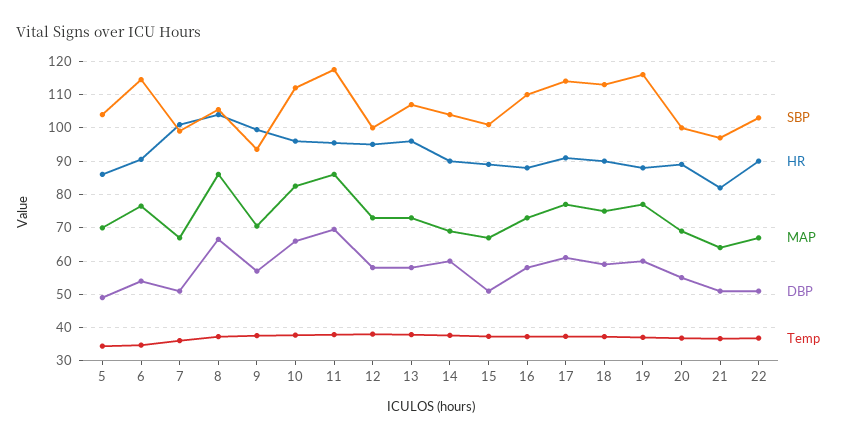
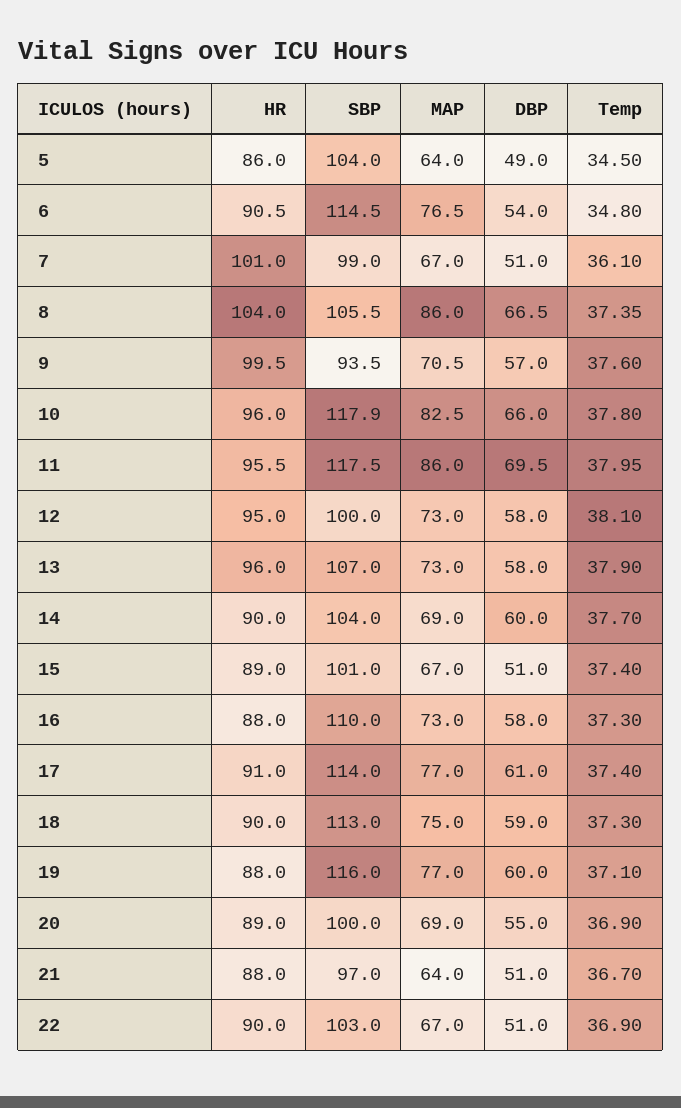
  {
    "SBP": {
      "5": 104,
      "6": 114.5,
      "7": 99,
      "8": 105.5,
      "9": 93.5,
-     "10": 112,
+     "10": 117.9,
      "11": 117.5,
      "12": 100,
      "13": 107,
      "14": 104,
      "15": 101,
      "16": 110,
      "17": 114,
      "18": 113,
      "19": 116,
      "20": 100,
      "21": 97,
      "22": 103
    },
    "HR": {
      "5": 86,
      "6": 90.5,
      "7": 101,
      "8": 104,
      "9": 99.5,
      "10": 96,
      "11": 95.5,
      "12": 95,
      "13": 96,
      "14": 90,
      "15": 89,
      "16": 88,
      "17": 91,
      "18": 90,
      "19": 88,
      "20": 89,
-     "21": 82,
+     "21": 88,
      "22": 90
    },
    "MAP": {
-     "5": 70,
+     "5": 64,
      "6": 76.5,
      "7": 67,
      "8": 86,
      "9": 70.5,
      "10": 82.5,
      "11": 86,
      "12": 73,
      "13": 73,
      "14": 69,
      "15": 67,
      "16": 73,
      "17": 77,
      "18": 75,
      "19": 77,
      "20": 69,
      "21": 64,
      "22": 67
    },
    "DBP": {
      "5": 49,
      "6": 54,
      "7": 51,
      "8": 66.5,
      "9": 57,
      "10": 66,
      "11": 69.5,
      "12": 58,
      "13": 58,
      "14": 60,
      "15": 51,
      "16": 58,
      "17": 61,
      "18": 59,
      "19": 60,
      "20": 55,
      "21": 51,
      "22": 51
    },
    "Temp": {
      "5": 34.5,
      "6": 34.8,
      "7": 36.1,
      "8": 37.35,
      "9": 37.6,
      "10": 37.8,
      "11": 37.95,
      "12": 38.1,
      "13": 37.9,
      "14": 37.7,
      "15": 37.4,
      "16": 37.3,
      "17": 37.4,
      "18": 37.3,
      "19": 37.1,
      "20": 36.9,
      "21": 36.7,
      "22": 36.9
    }
  }

